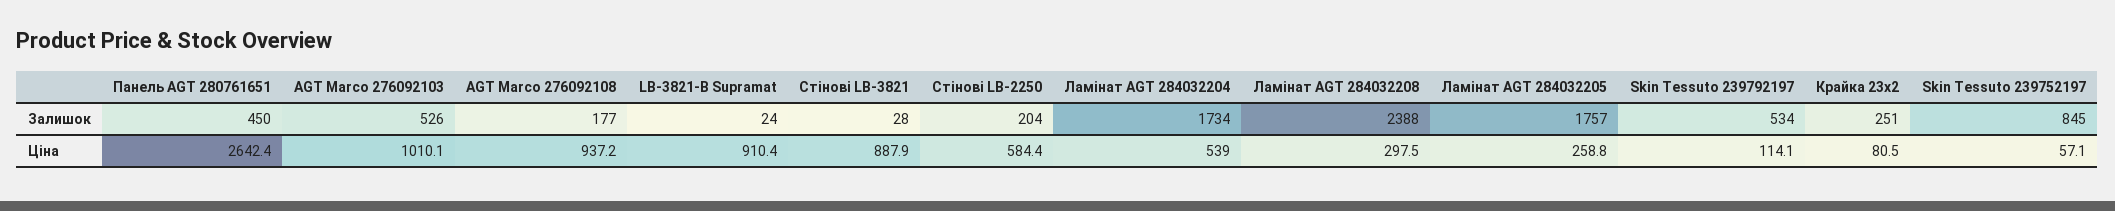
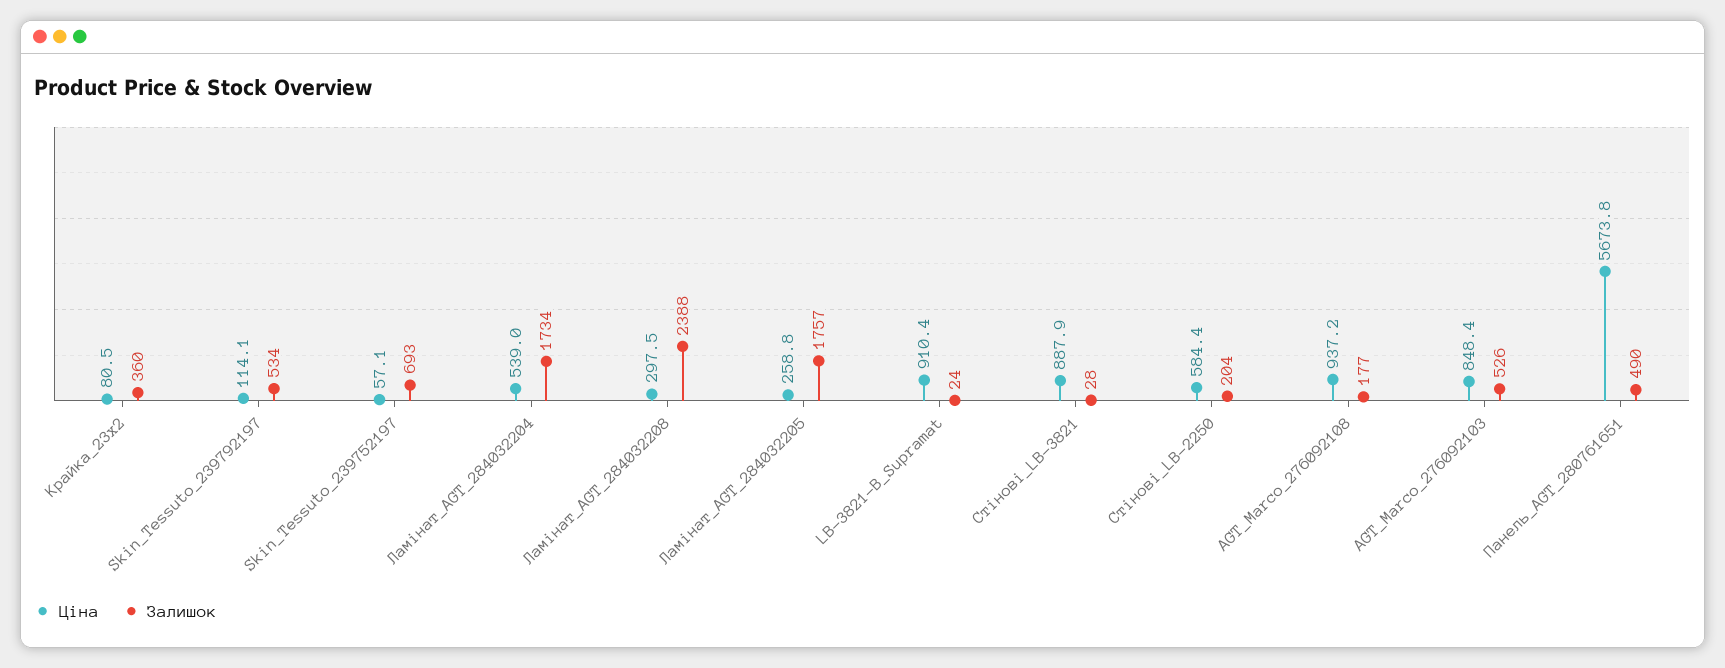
  {
    "Залишок": {
-     "Панель AGT 280761651": 450,
+     "Панель AGT 280761651": 490,
      "AGT Marco 276092103": 526,
      "AGT Marco 276092108": 177,
      "LB-3821-В Supramat": 24,
      "Стінові LB-3821": 28,
      "Стінові LB-2250": 204,
      "Ламінат AGT 284032204": 1734,
      "Ламінат AGT 284032208": 2388,
      "Ламінат AGT 284032205": 1757,
      "Skin Tessuto 239792197": 534,
-     "Крайка 23x2": 251,
+     "Крайка 23x2": 360,
-     "Skin Tessuto 239752197": 845
+     "Skin Tessuto 239752197": 693
    },
    "Ціна": {
-     "Панель AGT 280761651": 2642.4,
+     "Панель AGT 280761651": 5673.8,
-     "AGT Marco 276092103": 1010.1,
+     "AGT Marco 276092103": 848.4,
      "AGT Marco 276092108": 937.2,
      "LB-3821-В Supramat": 910.4,
      "Стінові LB-3821": 887.9,
      "Стінові LB-2250": 584.4,
      "Ламінат AGT 284032204": 539,
      "Ламінат AGT 284032208": 297.5,
      "Ламінат AGT 284032205": 258.8,
      "Skin Tessuto 239792197": 114.1,
      "Крайка 23x2": 80.5,
      "Skin Tessuto 239752197": 57.1
    }
  }

